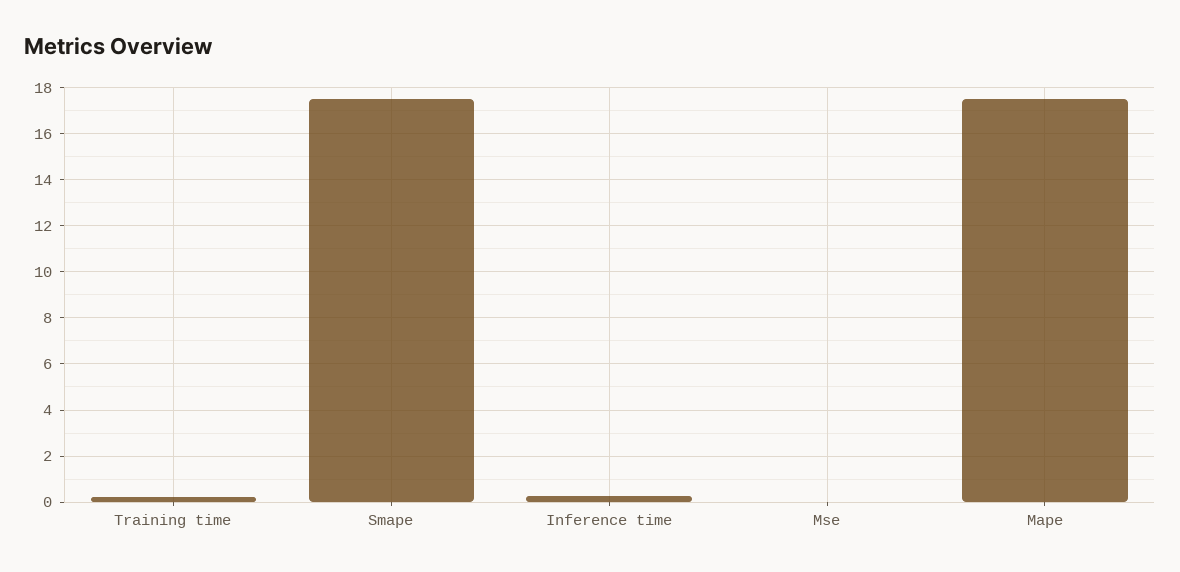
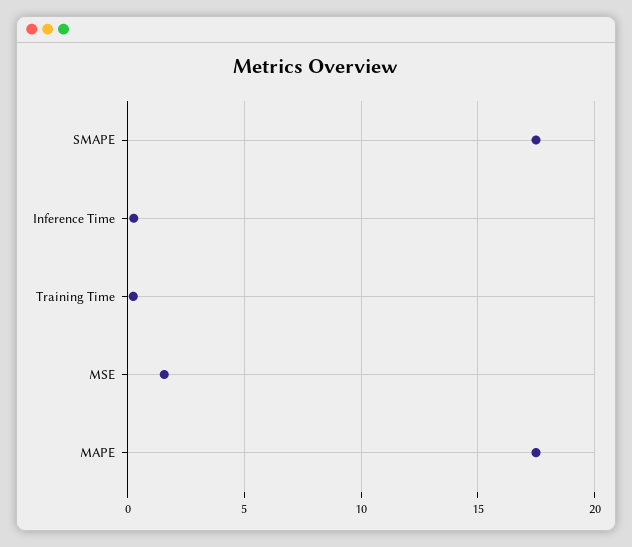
  {
    "Training time": 0,
    "Smape": 17.5,
    "Inference time": 0.5,
-   "Mse": 0,
+   "Mse": 1.5,
    "Mape": 17.5
  }

